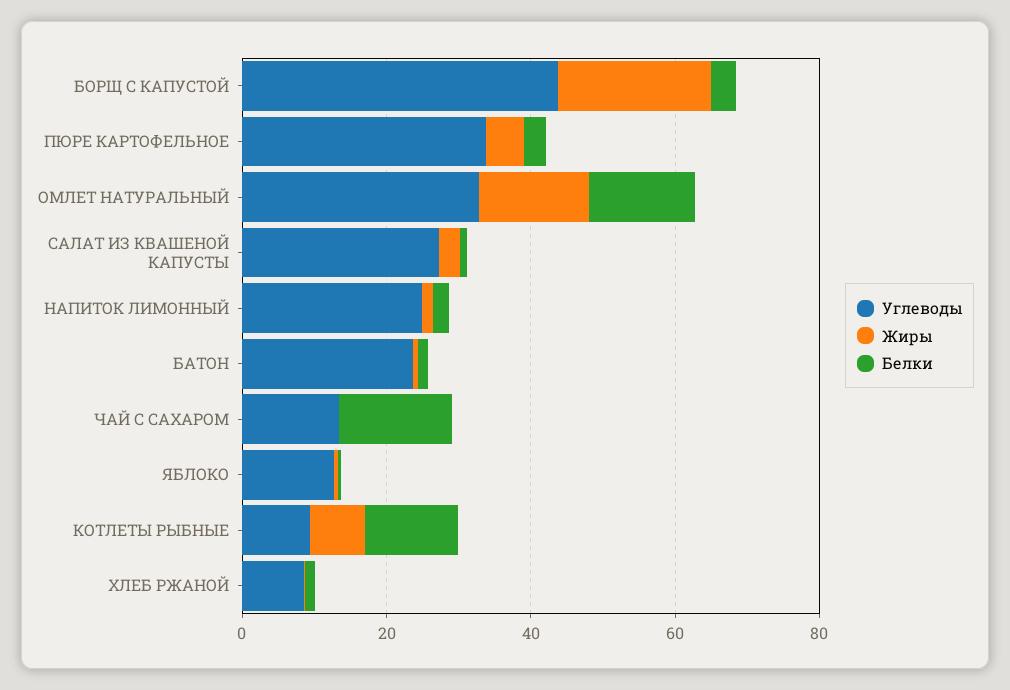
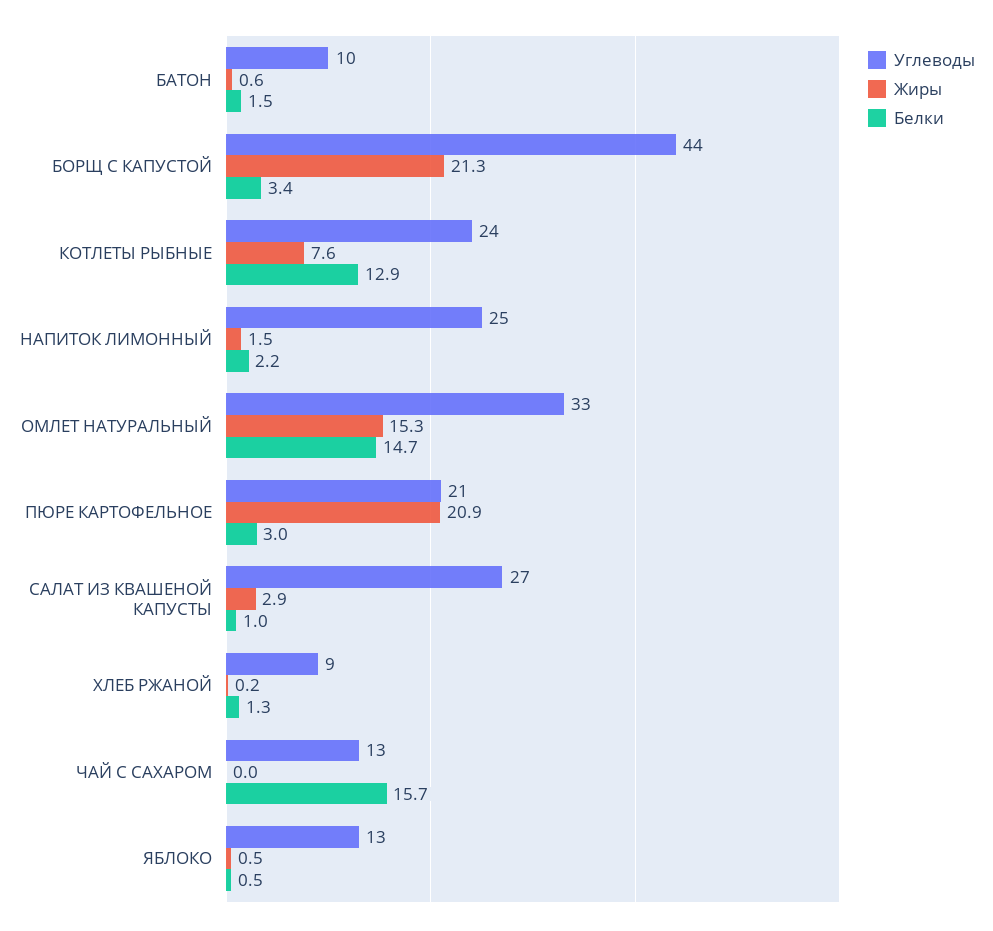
  {
    "Углеводы": {
      "БОРЩ С КАПУСТОЙ": 44,
-     "ПЮРЕ КАРТОФЕЛЬНОЕ": 35,
+     "ПЮРЕ КАРТОФЕЛЬНОЕ": 21,
      "ОМЛЕТ НАТУРАЛЬНЫЙ": 33,
      "САЛАТ ИЗ КВАШЕНОЙ КАПУСТЫ": 27,
      "НАПИТОК ЛИМОННЫЙ": 25,
-     "БАТОН": 25,
+     "БАТОН": 10,
      "ЧАЙ С САХАРОМ": 13,
      "ЯБЛОКО": 13,
-     "КОТЛЕТЫ РЫБНЫЕ": 10,
+     "КОТЛЕТЫ РЫБНЫЕ": 24,
      "ХЛЕБ РЖАНОЙ": 9
    },
    "Жиры": {
      "БОРЩ С КАПУСТОЙ": 21.3,
-     "ПЮРЕ КАРТОФЕЛЬНОЕ": 5,
+     "ПЮРЕ КАРТОФЕЛЬНОЕ": 20.9,
      "ОМЛЕТ НАТУРАЛЬНЫЙ": 15.3,
      "САЛАТ ИЗ КВАШЕНОЙ КАПУСТЫ": 2.9,
      "НАПИТОК ЛИМОННЫЙ": 1.5,
      "БАТОН": 0.6,
      "ЧАЙ С САХАРОМ": 0,
      "ЯБЛОКО": 0.5,
      "КОТЛЕТЫ РЫБНЫЕ": 7.6,
      "ХЛЕБ РЖАНОЙ": 0.2
    },
    "Белки": {
      "БОРЩ С КАПУСТОЙ": 3.4,
      "ПЮРЕ КАРТОФЕЛЬНОЕ": 3,
      "ОМЛЕТ НАТУРАЛЬНЫЙ": 14.7,
      "САЛАТ ИЗ КВАШЕНОЙ КАПУСТЫ": 1,
      "НАПИТОК ЛИМОННЫЙ": 2.2,
      "БАТОН": 1.5,
      "ЧАЙ С САХАРОМ": 15.7,
      "ЯБЛОКО": 0.5,
      "КОТЛЕТЫ РЫБНЫЕ": 12.9,
      "ХЛЕБ РЖАНОЙ": 1.3
    }
  }

